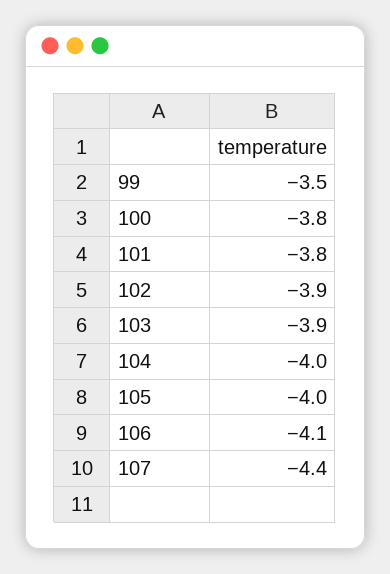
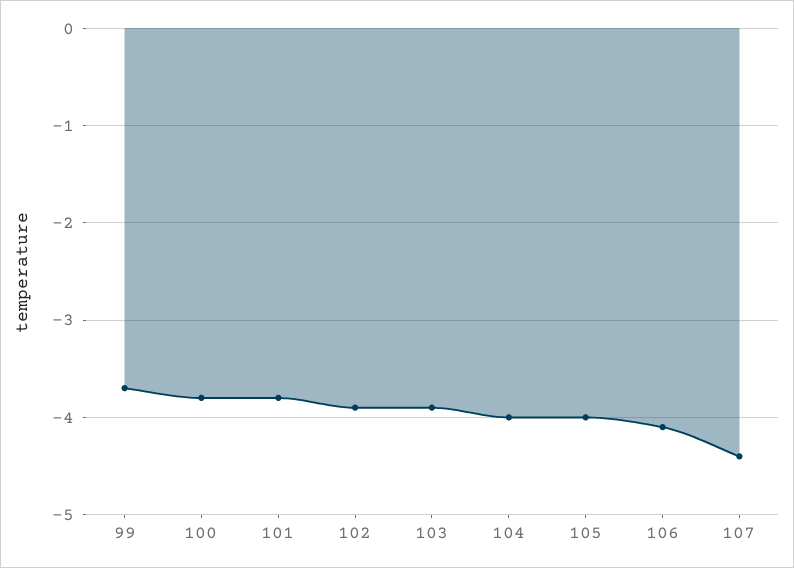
  {
-   "99": -3.5,
+   "99": -3.7,
    "100": -3.8,
    "101": -3.8,
    "102": -3.9,
    "103": -3.9,
    "104": -4,
    "105": -4,
    "106": -4.1,
    "107": -4.4
  }

